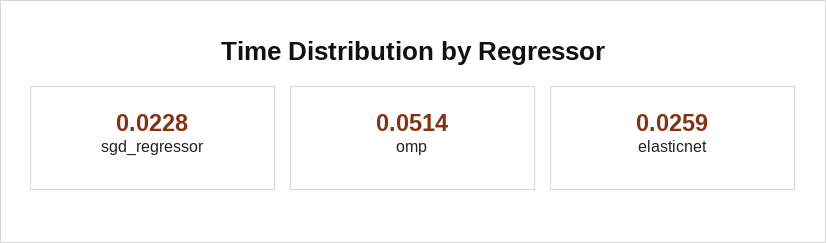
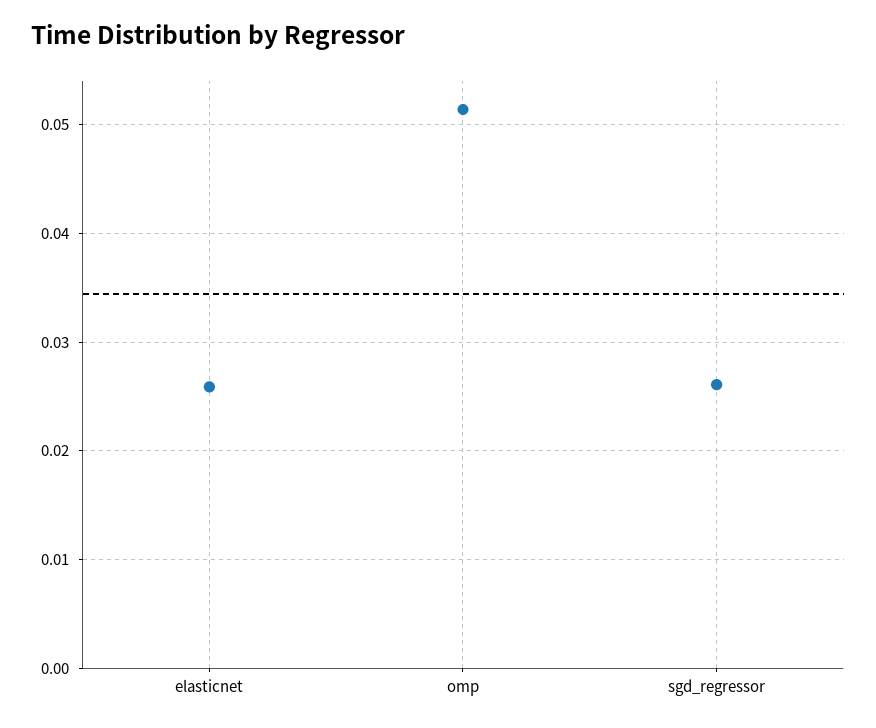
  {
-   "sgd_regressor": 0.0228,
+   "sgd_regressor": 0.026,
    "omp": 0.0514,
    "elasticnet": 0.0259
  }

